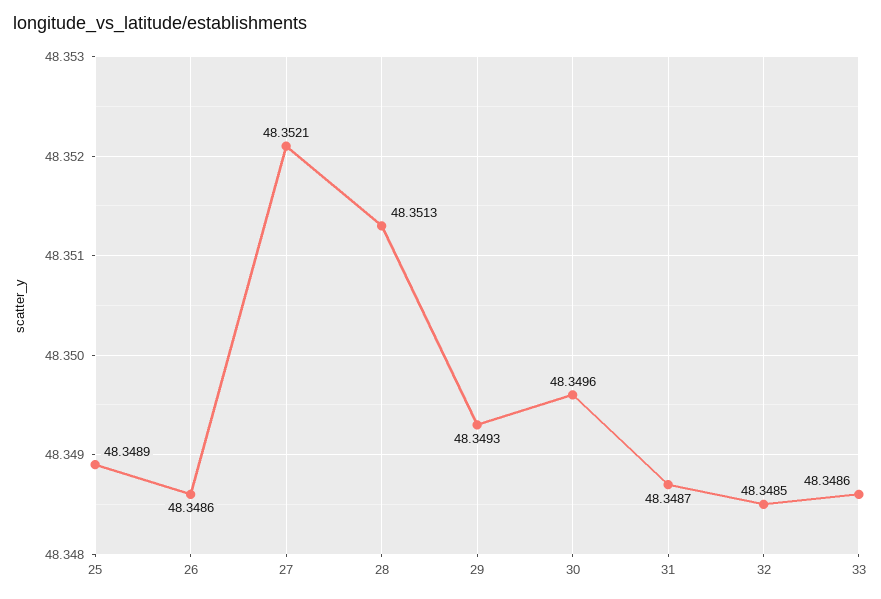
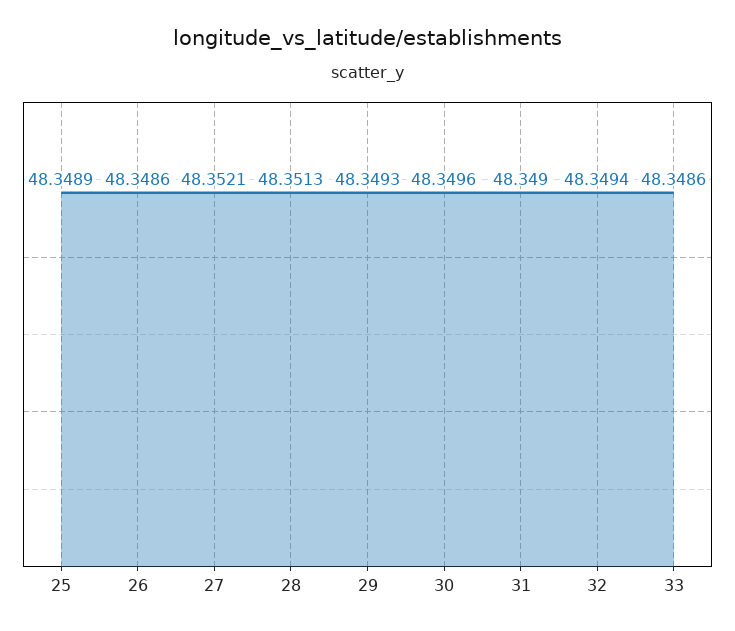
  {
    "25": 48.3489,
    "26": 48.3486,
    "27": 48.3521,
    "28": 48.3513,
    "29": 48.3493,
    "30": 48.3496,
-   "31": 48.3487,
+   "31": 48.349,
-   "32": 48.3485,
+   "32": 48.3494,
    "33": 48.3486
  }

